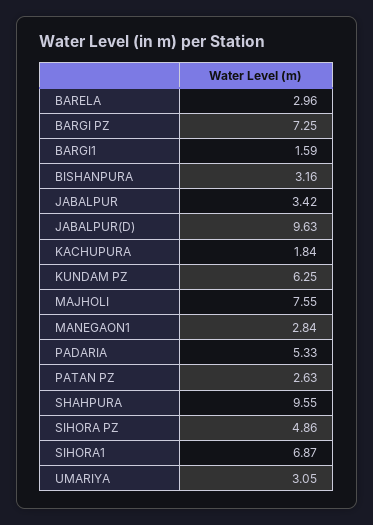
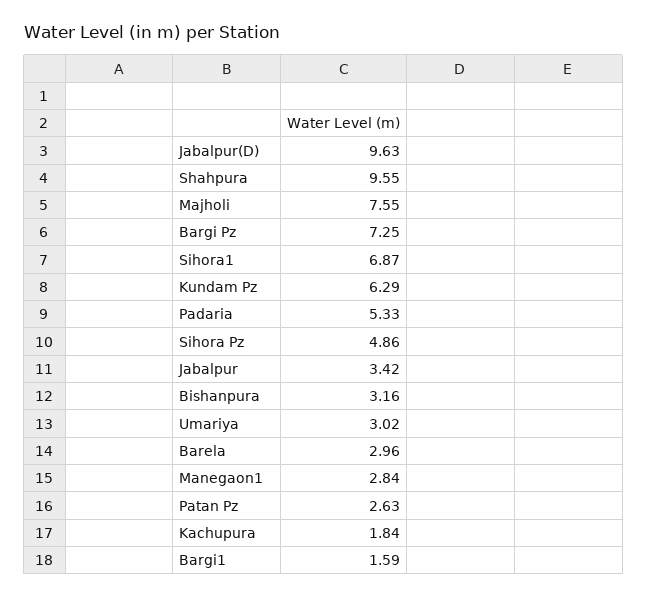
  {
    "BARELA": 2.96,
    "BARGI PZ": 7.25,
    "BARGI1": 1.59,
    "BISHANPURA": 3.16,
    "JABALPUR": 3.42,
    "JABALPUR(D)": 9.63,
    "KACHUPURA": 1.84,
-   "KUNDAM PZ": 6.25,
+   "KUNDAM PZ": 6.29,
    "MAJHOLI": 7.55,
    "MANEGAON1": 2.84,
    "PADARIA": 5.33,
    "PATAN PZ": 2.63,
    "SHAHPURA": 9.55,
    "SIHORA PZ": 4.86,
    "SIHORA1": 6.87,
-   "UMARIYA": 3.05
+   "UMARIYA": 3.02
  }

